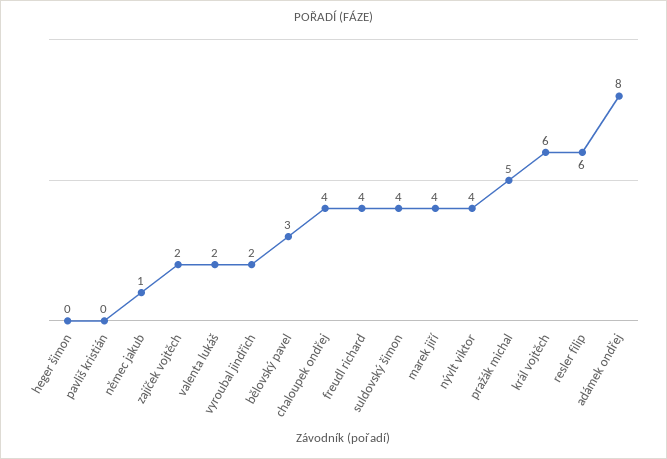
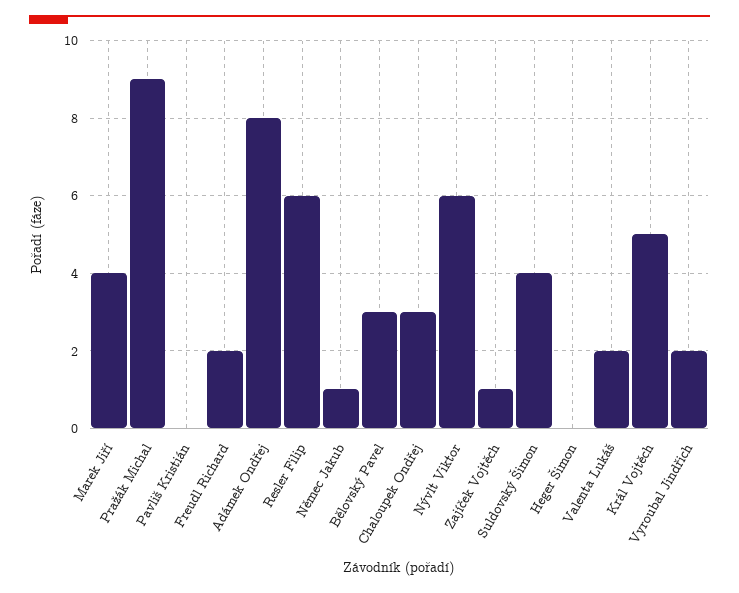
  {
    "heger šimon": 0,
    "pavliš kristián": 0,
    "němec jakub": 1,
-   "zajíček vojtěch": 2,
+   "zajíček vojtěch": 1,
    "valenta lukáš": 2,
    "vyroubal jindřich": 2,
    "bělovský pavel": 3,
-   "chaloupek ondřej": 4,
+   "chaloupek ondřej": 3,
-   "freudl richard": 4,
+   "freudl richard": 2,
    "suldovský šimon": 4,
    "marek jiří": 4,
-   "nývlt viktor": 4,
+   "nývlt viktor": 6,
-   "pražák michal": 5,
+   "pražák michal": 9,
-   "král vojtěch": 6,
+   "král vojtěch": 5,
    "resler filip": 6,
    "adámek ondřej": 8
  }

